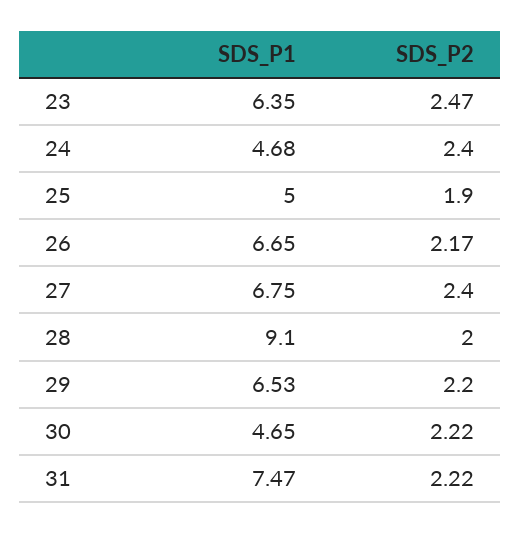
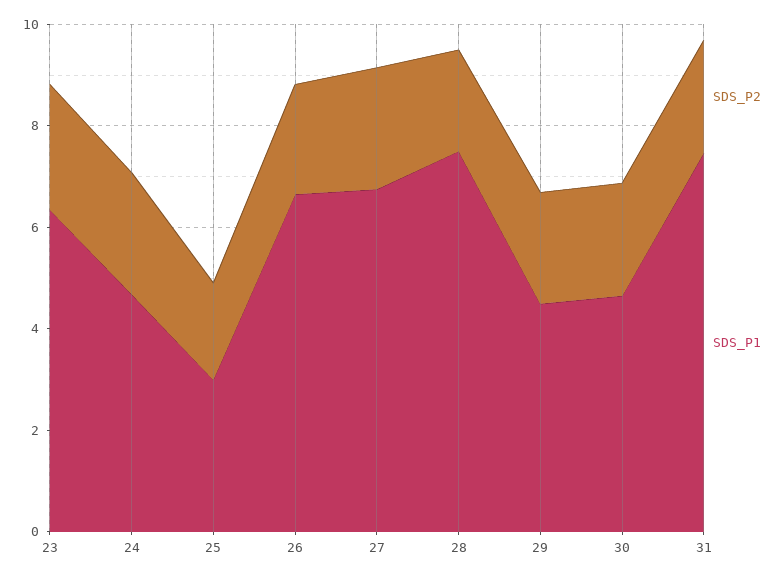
  {
    "SDS_P1": {
      "23": 6.35,
      "24": 4.68,
-     "25": 5,
+     "25": 3,
      "26": 6.65,
      "27": 6.75,
-     "28": 9.1,
+     "28": 7.5,
-     "29": 6.53,
+     "29": 4.5,
      "30": 4.65,
      "31": 7.47
    },
    "SDS_P2": {
      "23": 2.47,
      "24": 2.4,
      "25": 1.9,
      "26": 2.17,
      "27": 2.4,
      "28": 2,
      "29": 2.2,
      "30": 2.22,
      "31": 2.22
    }
  }

